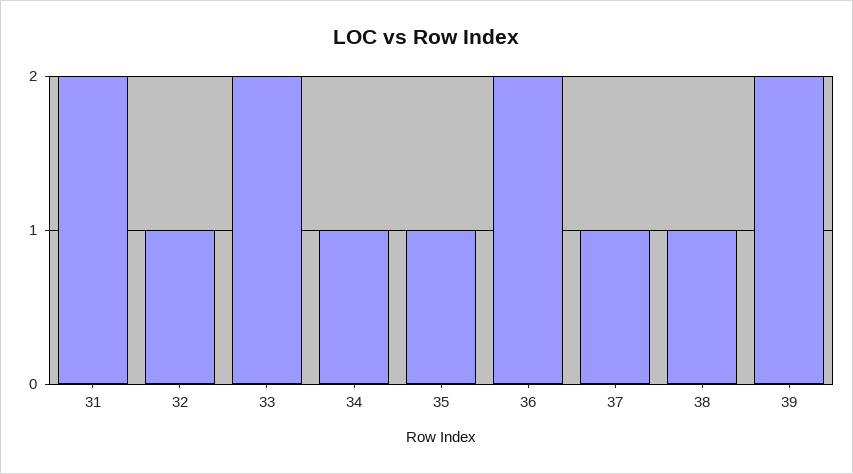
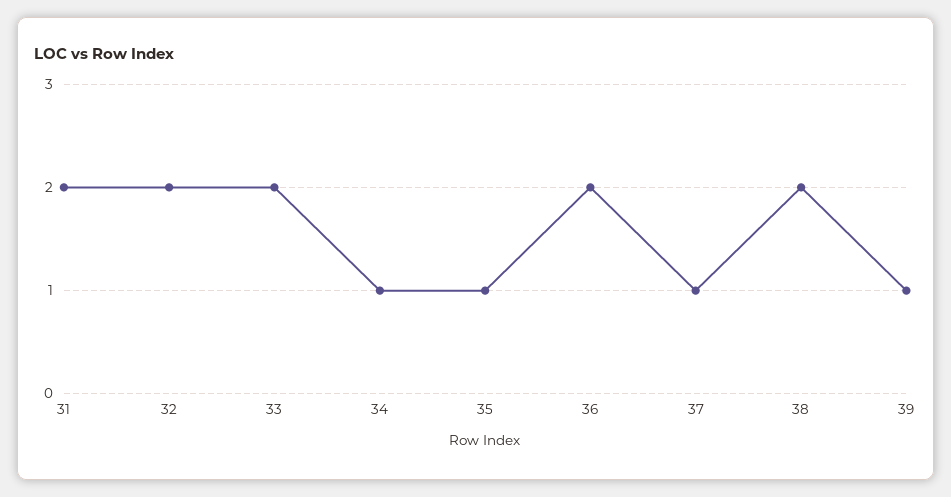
  {
    "31": 2,
-   "32": 1,
+   "32": 2,
    "33": 2,
    "34": 1,
    "35": 1,
    "36": 2,
    "37": 1,
-   "38": 1,
+   "38": 2,
-   "39": 2
+   "39": 1
  }

